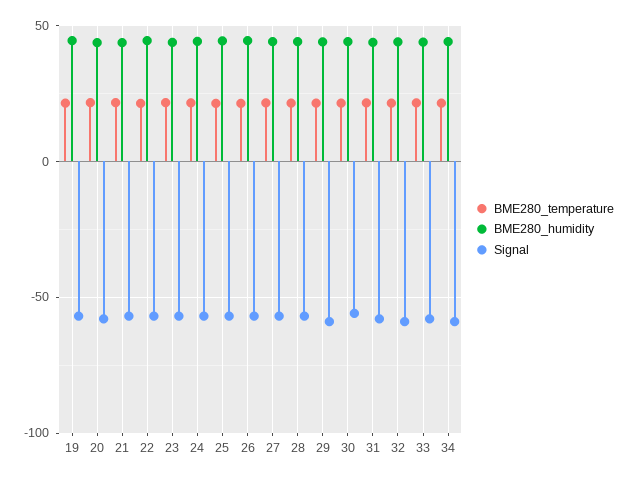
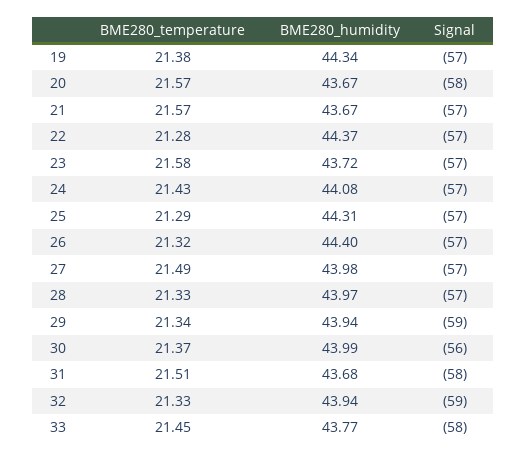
  {
    "BME280_temperature": {
      "19": 21.38,
      "20": 21.57,
      "21": 21.57,
      "22": 21.28,
      "23": 21.58,
      "24": 21.43,
      "25": 21.29,
      "26": 21.32,
      "27": 21.49,
      "28": 21.33,
      "29": 21.34,
      "30": 21.37,
      "31": 21.51,
      "32": 21.33,
-     "33": 21.45,
+     "33": 21.45
-     "34": 20
    },
    "BME280_humidity": {
      "19": 44.34,
      "20": 43.67,
      "21": 43.67,
      "22": 44.37,
      "23": 43.72,
      "24": 44.08,
      "25": 44.31,
      "26": 44.4,
      "27": 43.98,
      "28": 43.97,
      "29": 43.94,
      "30": 43.99,
      "31": 43.68,
      "32": 43.94,
-     "33": 43.77,
+     "33": 43.77
-     "34": 45
    },
    "Signal": {
      "19": -57,
      "20": -58,
      "21": -57,
      "22": -57,
      "23": -57,
      "24": -57,
      "25": -57,
      "26": -57,
      "27": -57,
      "28": -57,
      "29": -59,
      "30": -56,
      "31": -58,
      "32": -59,
-     "33": -58,
+     "33": -58
-     "34": -60
    }
  }

